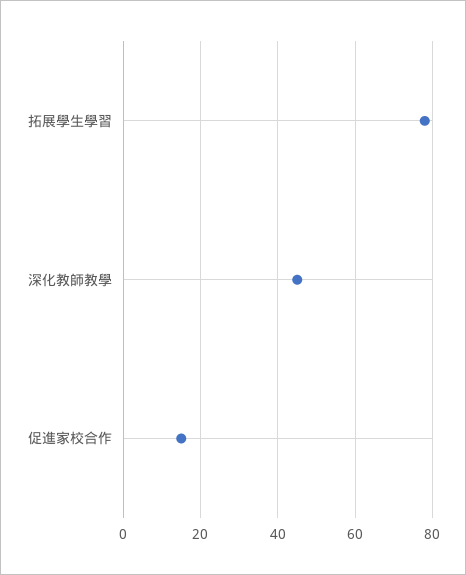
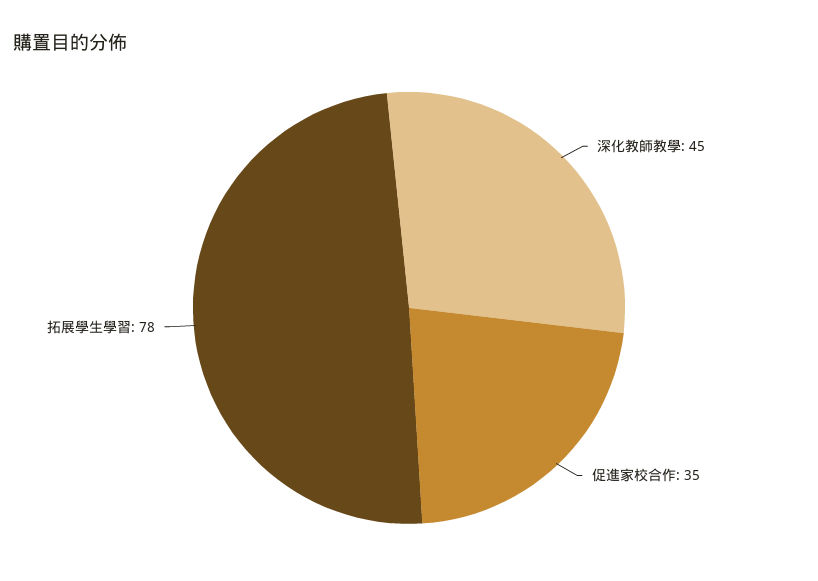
  {
    "拓展學生學習": 78,
    "深化教師教學": 45,
-   "促進家校合作": 15
+   "促進家校合作": 35
  }

